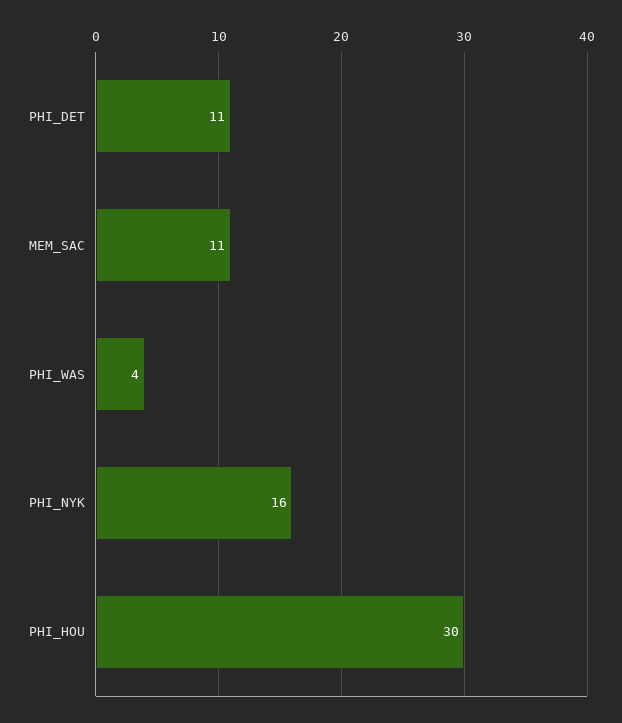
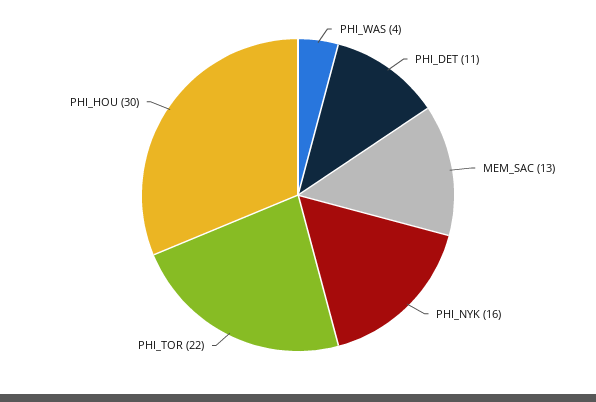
  {
    "PHI_DET": 11,
-   "MEM_SAC": 11,
+   "MEM_SAC": 13,
    "PHI_WAS": 4,
    "PHI_NYK": 16,
-   "PHI_HOU": 30
+   "PHI_HOU": 30,
+   "PHI_TOR": 22
  }

